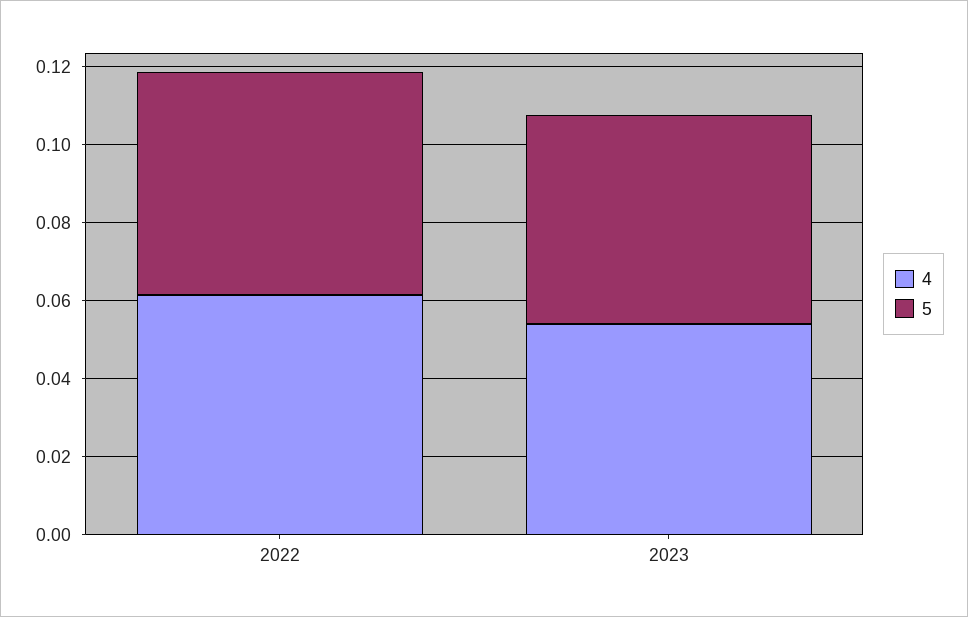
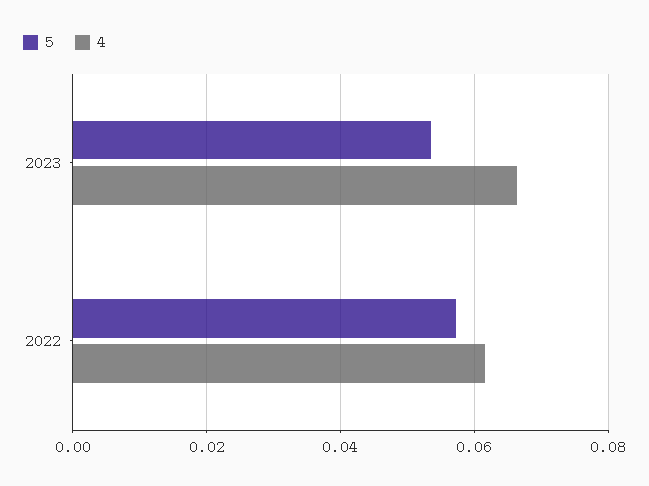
  {
    "4": {
      "2022": 0.062,
-     "2023": 0.055
+     "2023": 0.066
    },
    "5": {
      "2022": 0.058,
      "2023": 0.054
    }
  }

